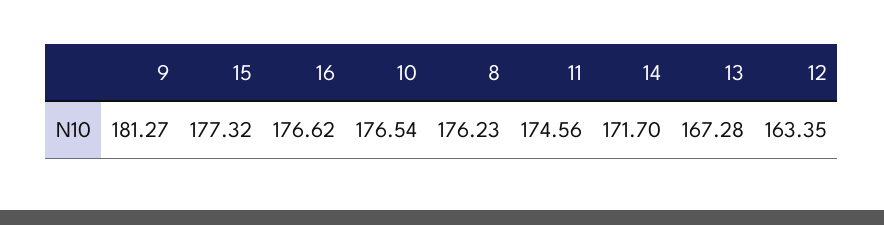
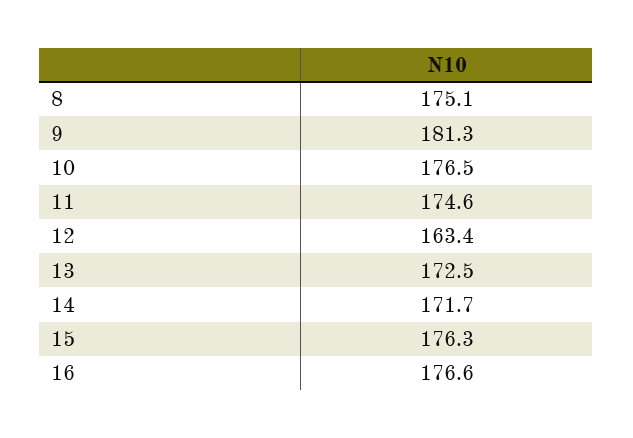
  {
    "9": 181.27,
-   "15": 177.32,
+   "15": 176.3,
    "16": 176.62,
    "10": 176.54,
-   "8": 176.23,
+   "8": 175.1,
    "11": 174.56,
    "14": 171.7,
-   "13": 167.28,
+   "13": 172.5,
    "12": 163.35
  }

